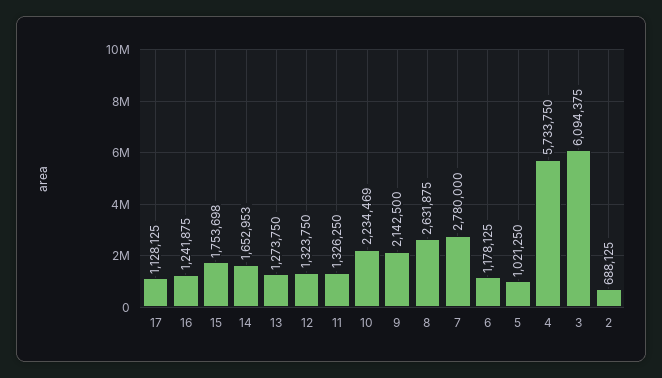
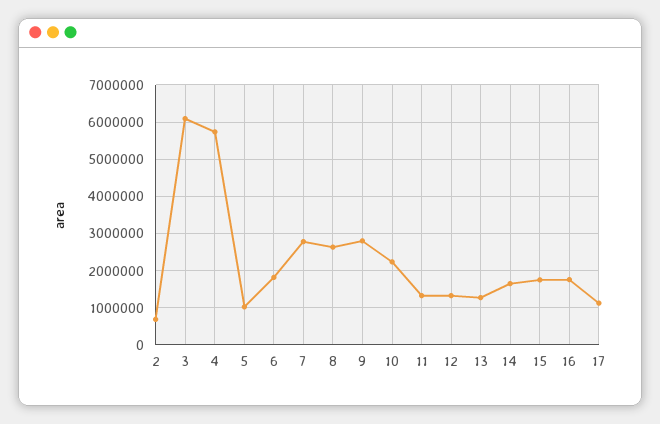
  {
    "17": 1128125,
-   "16": 1241875,
+   "16": 1800000,
    "15": 1753698,
    "14": 1652953,
    "13": 1273750,
    "12": 1323750,
    "11": 1326250,
    "10": 2234469,
-   "9": 2142500,
+   "9": 2800000,
    "8": 2631875,
    "7": 2780000,
-   "6": 1178125,
+   "6": 1800000,
    "5": 1021250,
    "4": 5733750,
    "3": 6094375,
    "2": 688125
  }

